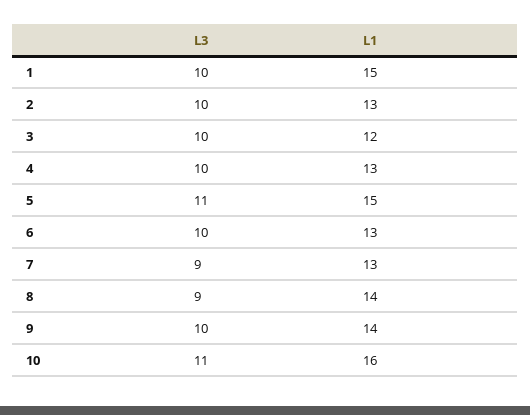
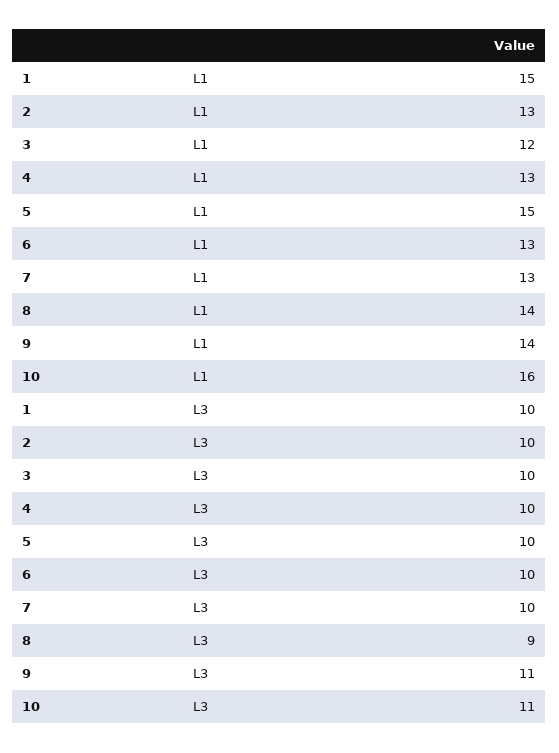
  {
    "L3": {
      "1": 10,
      "2": 10,
      "3": 10,
      "4": 10,
-     "5": 11,
+     "5": 10,
      "6": 10,
-     "7": 9,
+     "7": 10,
      "8": 9,
-     "9": 10,
+     "9": 11,
      "10": 11
    },
    "L1": {
      "1": 15,
      "2": 13,
      "3": 12,
      "4": 13,
      "5": 15,
      "6": 13,
      "7": 13,
      "8": 14,
      "9": 14,
      "10": 16
    }
  }

